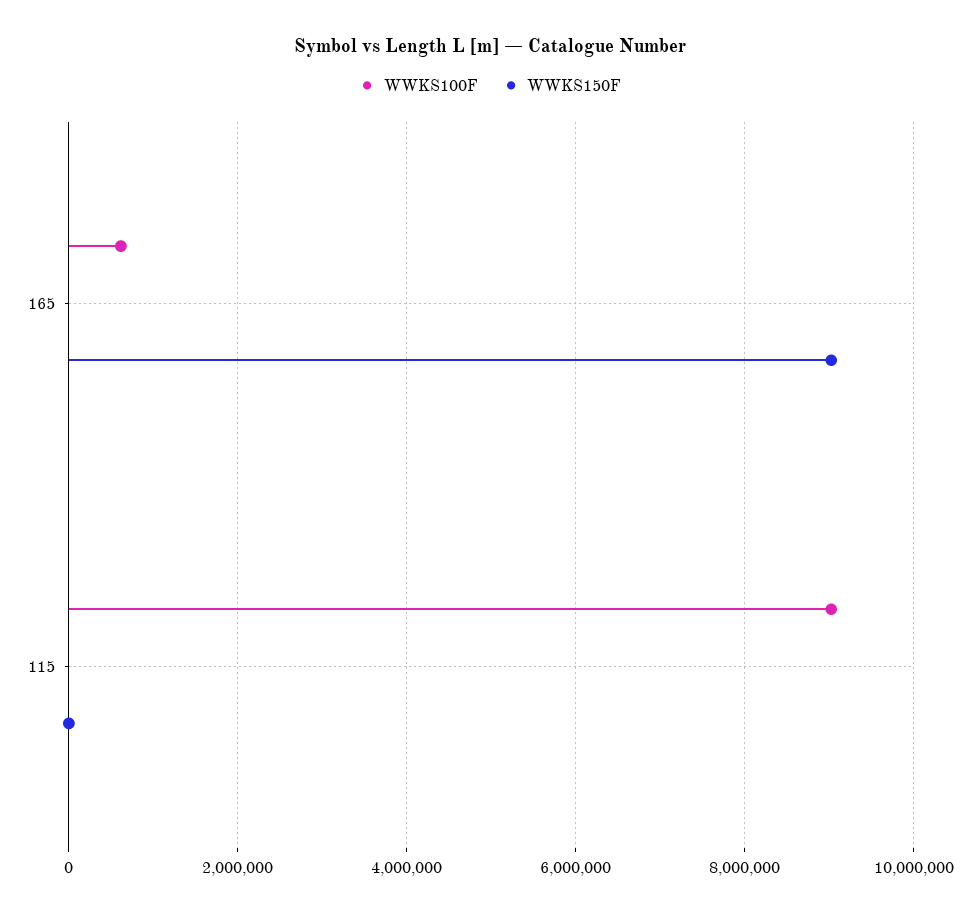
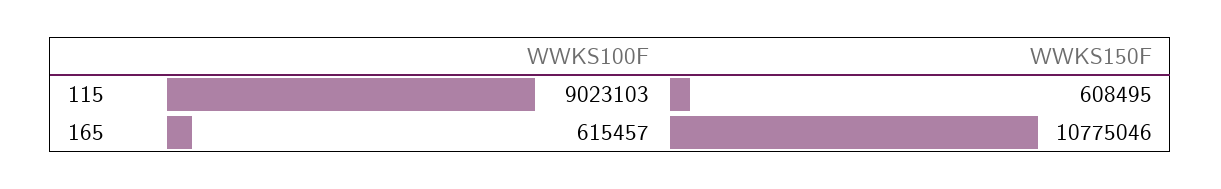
  {
    "WWKS100F": {
      "165": 615457,
      "115": 9023103
    },
    "WWKS150F": {
-     "165": 9000000,
+     "165": 10775046,
-     "115": 0
+     "115": 608495
    }
  }

